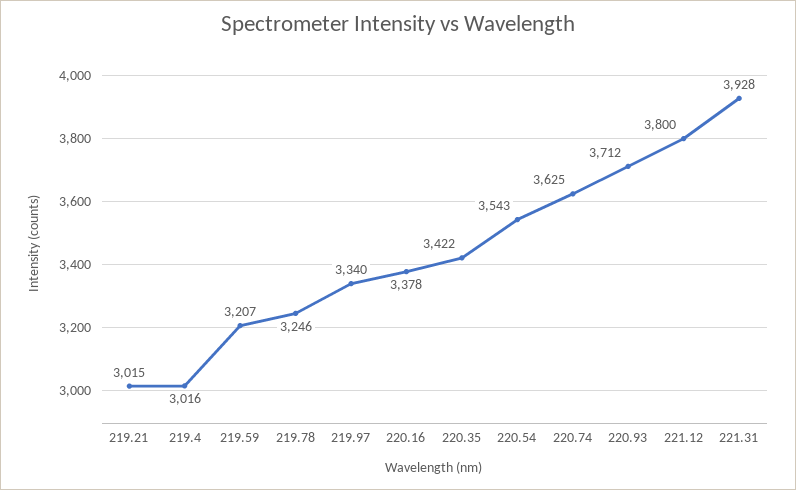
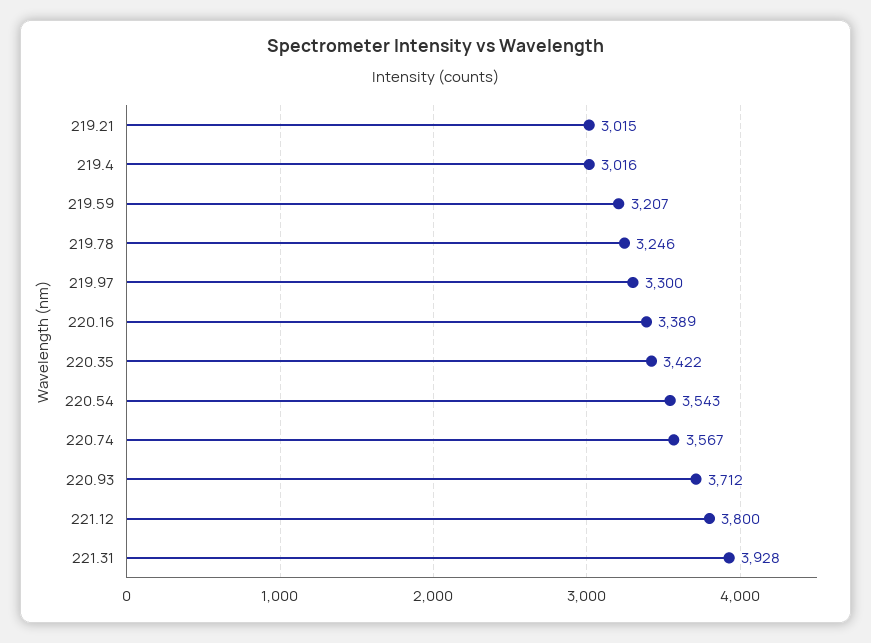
  {
    "219.21": 3015,
    "219.4": 3016,
    "219.59": 3207,
    "219.78": 3246,
-   "219.97": 3340,
+   "219.97": 3300,
-   "220.16": 3378,
+   "220.16": 3389,
    "220.35": 3422,
    "220.54": 3543,
-   "220.74": 3625,
+   "220.74": 3567,
    "220.93": 3712,
    "221.12": 3800,
    "221.31": 3928
  }

